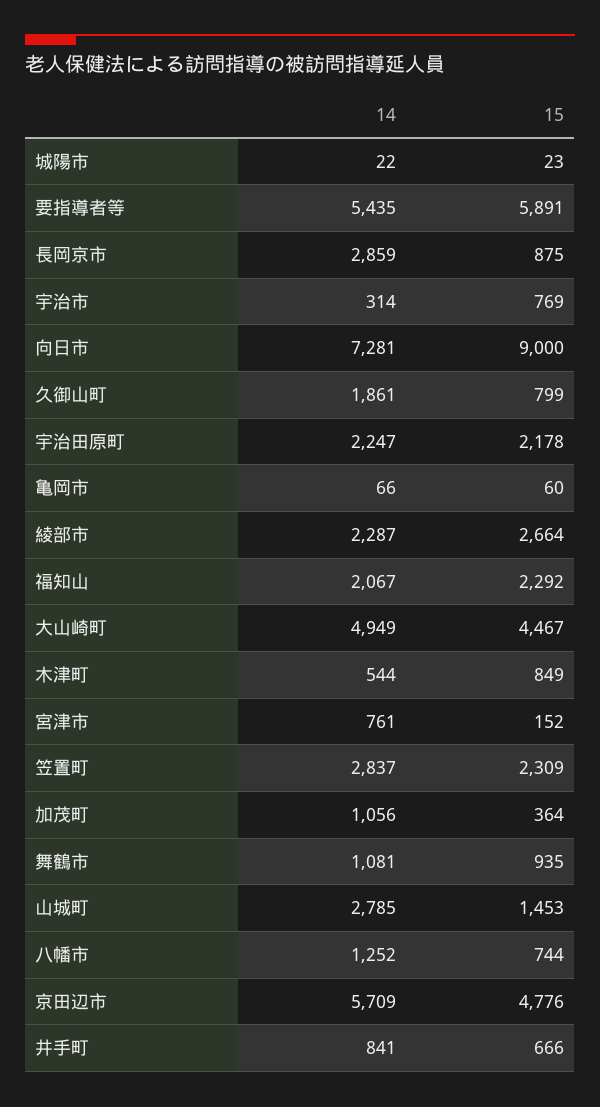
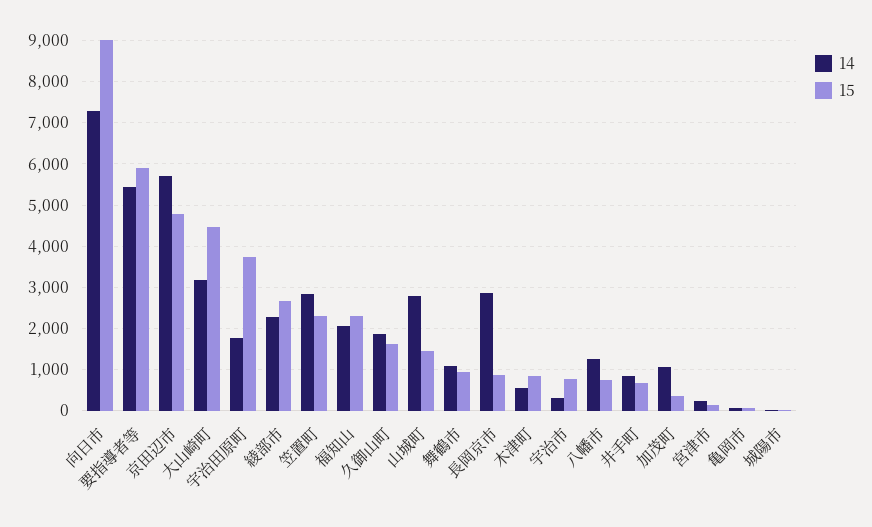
  {
    "14": {
      "城陽市": 22,
      "要指導者等": 5435,
      "長岡京市": 2859,
      "宇治市": 314,
      "向日市": 7281,
      "久御山町": 1861,
-     "宇治田原町": 2247,
+     "宇治田原町": 1800,
      "亀岡市": 66,
      "綾部市": 2287,
      "福知山": 2067,
-     "大山崎町": 4949,
+     "大山崎町": 3200,
      "木津町": 544,
-     "宮津市": 761,
+     "宮津市": 200,
      "笠置町": 2837,
      "加茂町": 1056,
      "舞鶴市": 1081,
      "山城町": 2785,
      "八幡市": 1252,
      "京田辺市": 5709,
      "井手町": 841
    },
    "15": {
      "城陽市": 23,
      "要指導者等": 5891,
      "長岡京市": 875,
      "宇治市": 769,
      "向日市": 9000,
-     "久御山町": 799,
+     "久御山町": 1600,
-     "宇治田原町": 2178,
+     "宇治田原町": 3800,
      "亀岡市": 60,
      "綾部市": 2664,
      "福知山": 2292,
      "大山崎町": 4467,
      "木津町": 849,
      "宮津市": 152,
      "笠置町": 2309,
      "加茂町": 364,
      "舞鶴市": 935,
      "山城町": 1453,
      "八幡市": 744,
      "京田辺市": 4776,
      "井手町": 666
    }
  }

